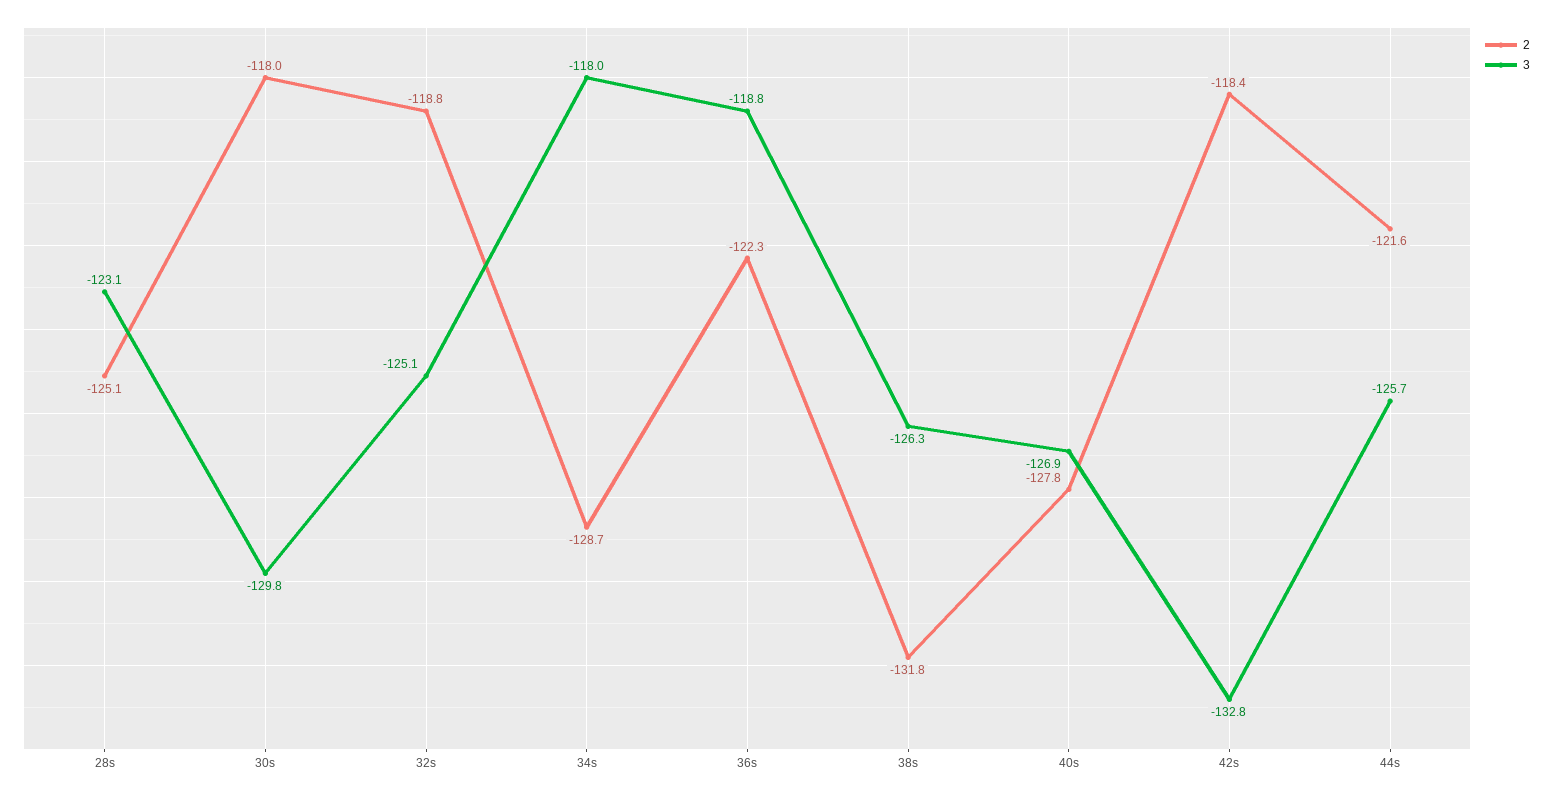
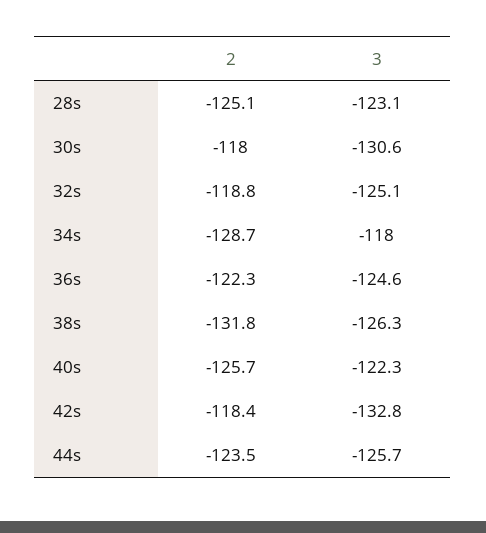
  {
    "2": {
      "28s": -125.1,
      "30s": -118,
      "32s": -118.8,
      "34s": -128.7,
      "36s": -122.3,
      "38s": -131.8,
-     "40s": -127.8,
+     "40s": -125.7,
      "42s": -118.4,
-     "44s": -121.6
+     "44s": -123.5
    },
    "3": {
      "28s": -123.1,
-     "30s": -129.8,
+     "30s": -130.6,
      "32s": -125.1,
      "34s": -118,
-     "36s": -118.8,
+     "36s": -124.6,
      "38s": -126.3,
-     "40s": -126.9,
+     "40s": -122.3,
      "42s": -132.8,
      "44s": -125.7
    }
  }

